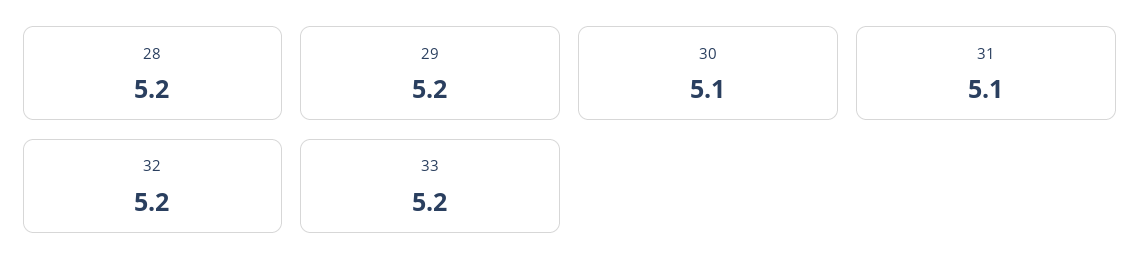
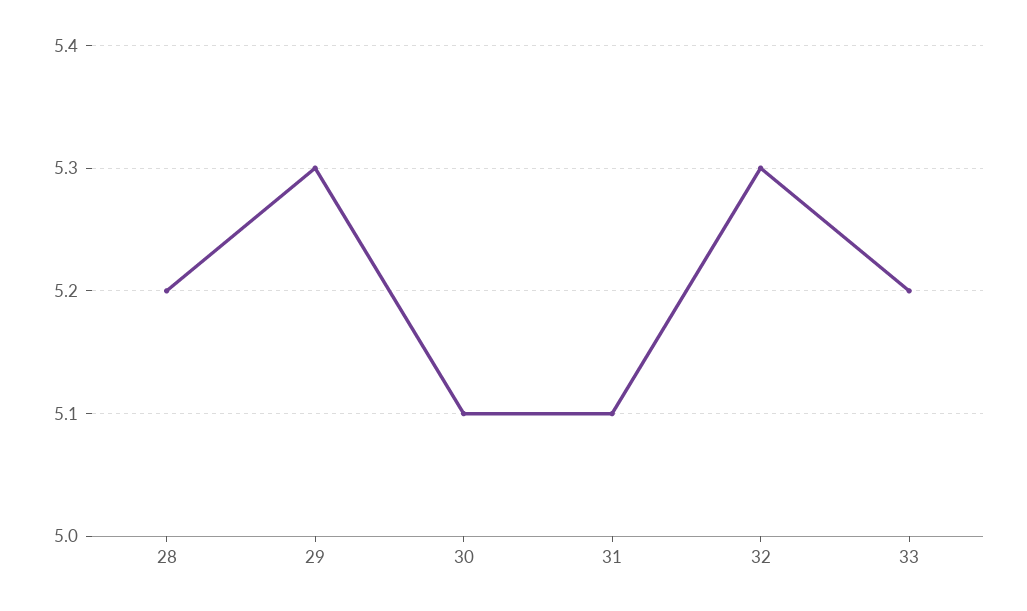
  {
    "28": 5.2,
-   "29": 5.2,
+   "29": 5.3,
    "30": 5.1,
    "31": 5.1,
-   "32": 5.2,
+   "32": 5.3,
    "33": 5.2
  }

